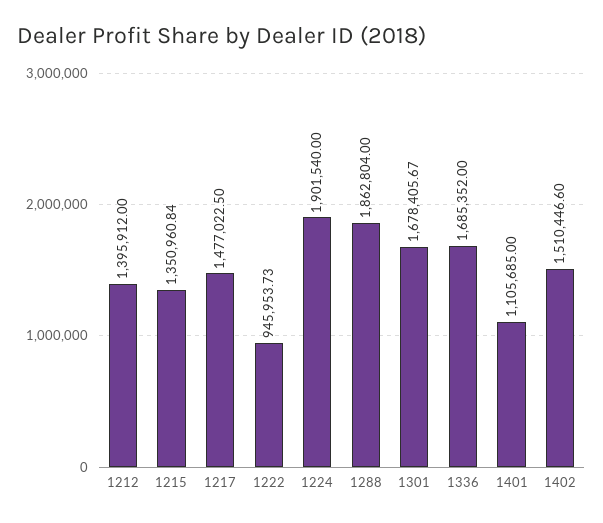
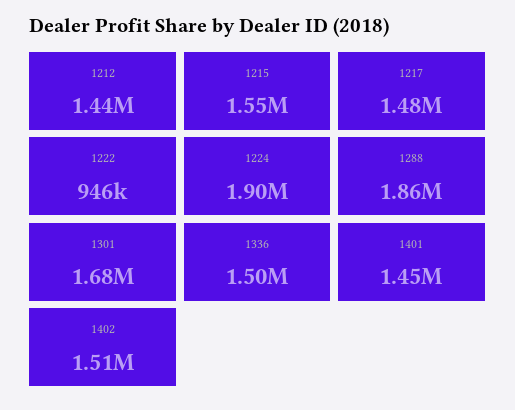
  {
-   "1212": 1395912,
+   "1212": 1440000,
-   "1215": 1350960.84,
+   "1215": 1550000,
    "1217": 1477022.5,
    "1222": 945953.73,
    "1224": 1901540,
    "1288": 1862804,
    "1301": 1678405.67,
-   "1336": 1685352,
+   "1336": 1500000,
-   "1401": 1105685,
+   "1401": 1450000,
    "1402": 1510446.6
  }

